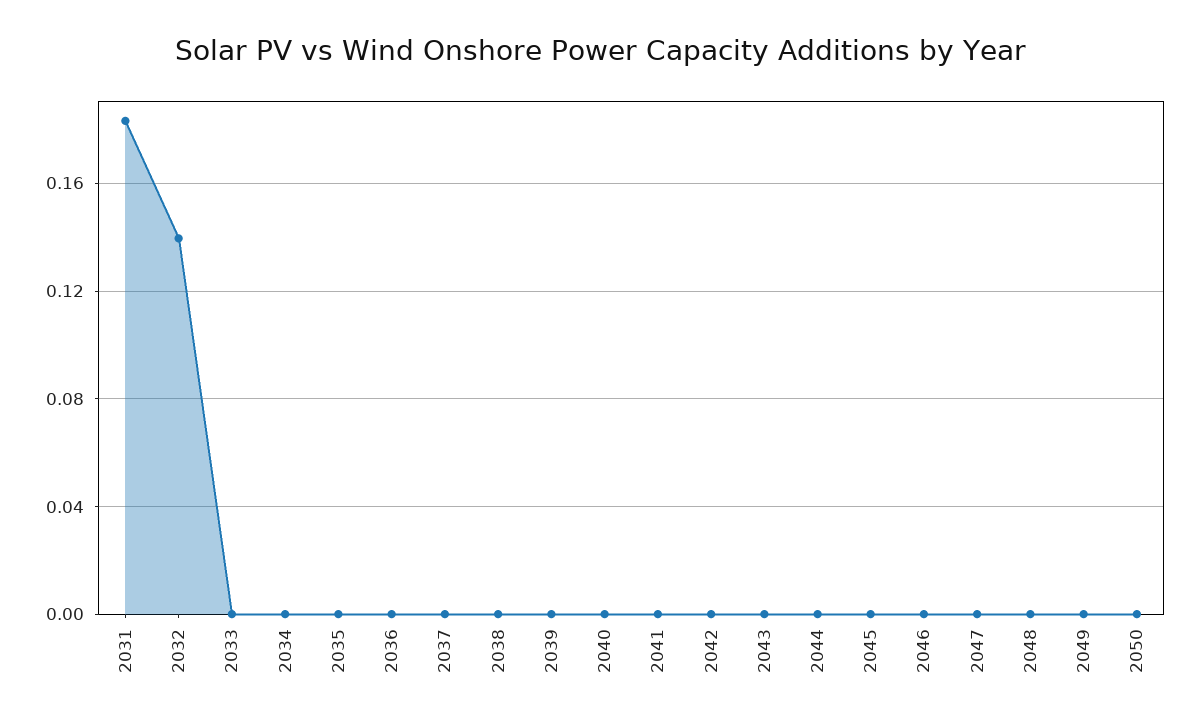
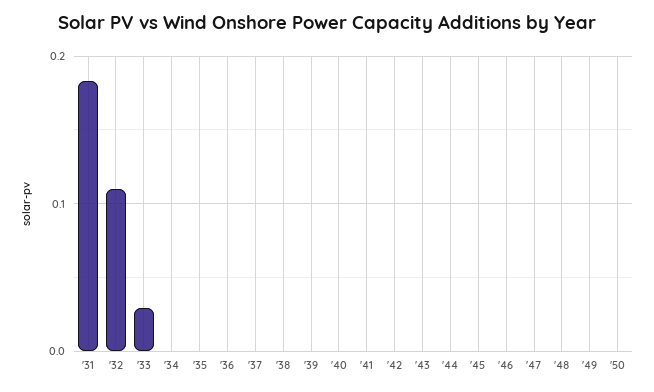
  {
    "2031": 0.185,
-   "2032": 0.14,
+   "2032": 0.11,
-   "2033": 0,
+   "2033": 0.03,
    "2034": 0,
    "2035": 0,
    "2036": 0,
    "2037": 0,
    "2038": 0,
    "2039": 0,
    "2040": 0,
    "2041": 0,
    "2042": 0,
    "2043": 0,
    "2044": 0,
    "2045": 0,
    "2046": 0,
    "2047": 0,
    "2048": 0,
    "2049": 0,
    "2050": 0
  }

